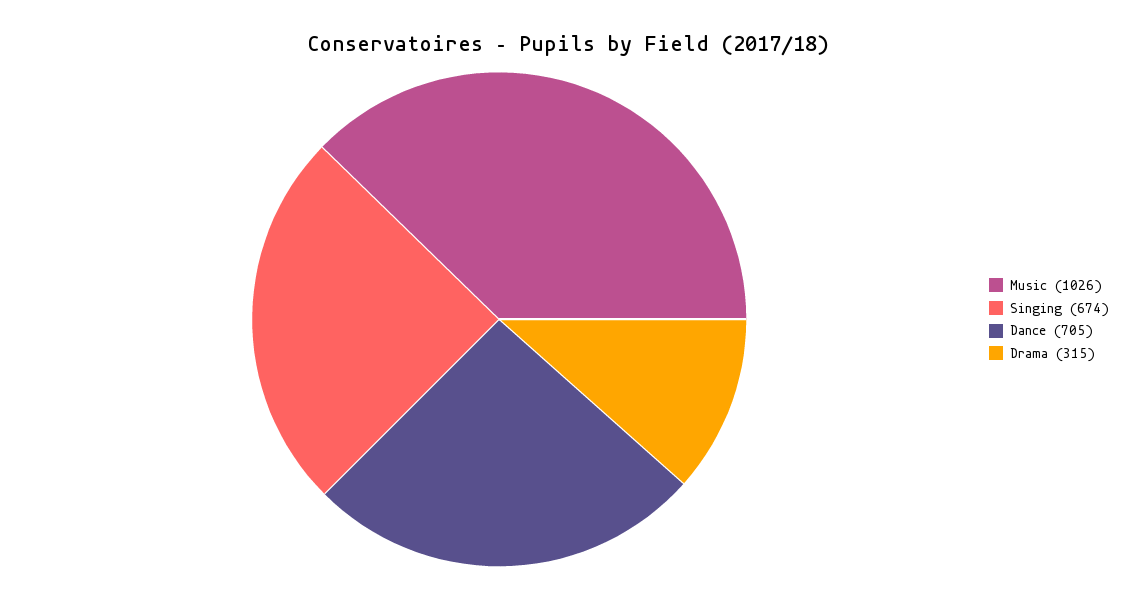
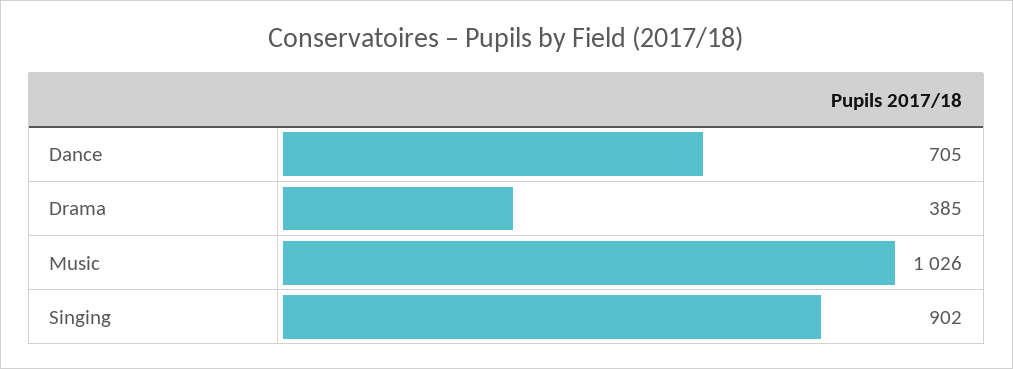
  {
    "Music": 1026,
-   "Singing": 674,
+   "Singing": 902,
    "Dance": 705,
-   "Drama": 315
+   "Drama": 385
  }

